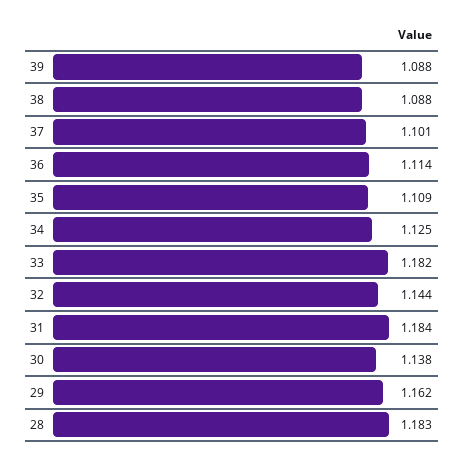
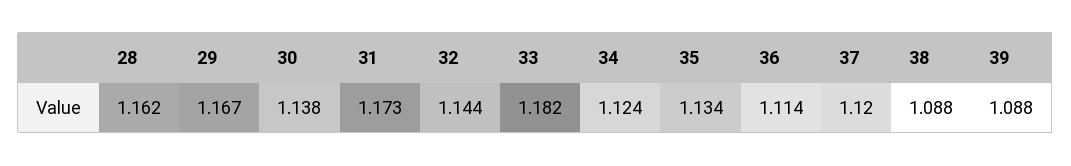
  {
    "39": 1.088,
    "38": 1.088,
-   "37": 1.101,
+   "37": 1.12,
    "36": 1.114,
-   "35": 1.109,
+   "35": 1.134,
-   "34": 1.125,
+   "34": 1.124,
    "33": 1.182,
    "32": 1.144,
-   "31": 1.184,
+   "31": 1.173,
    "30": 1.138,
-   "29": 1.162,
+   "29": 1.167,
-   "28": 1.183
+   "28": 1.162
  }

